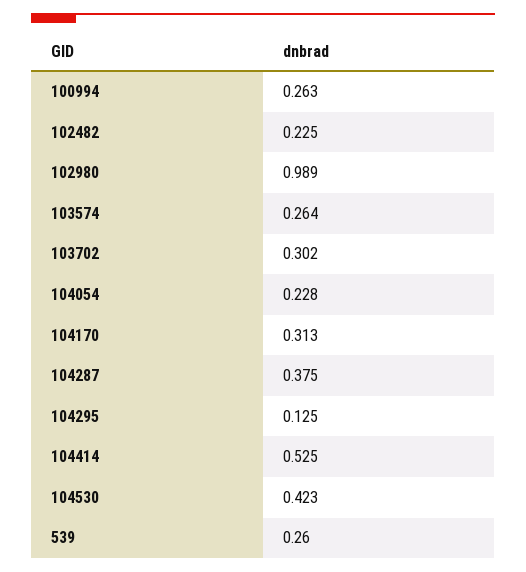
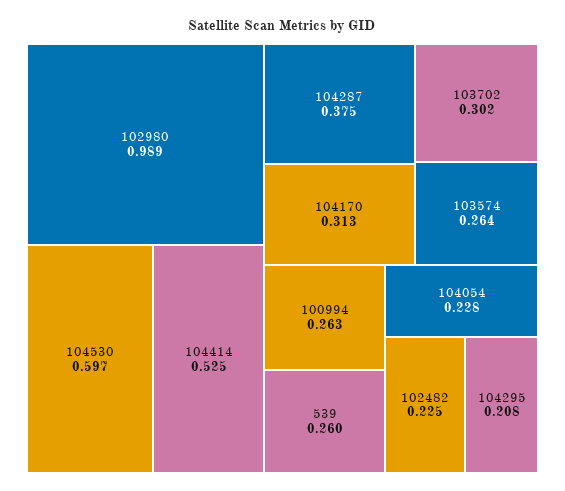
  {
    "100994": 0.263,
    "102482": 0.225,
    "102980": 0.989,
    "103574": 0.264,
    "103702": 0.302,
    "104054": 0.228,
    "104170": 0.313,
    "104287": 0.375,
-   "104295": 0.125,
+   "104295": 0.208,
    "104414": 0.525,
-   "104530": 0.423,
+   "104530": 0.597,
    "539": 0.26
  }

